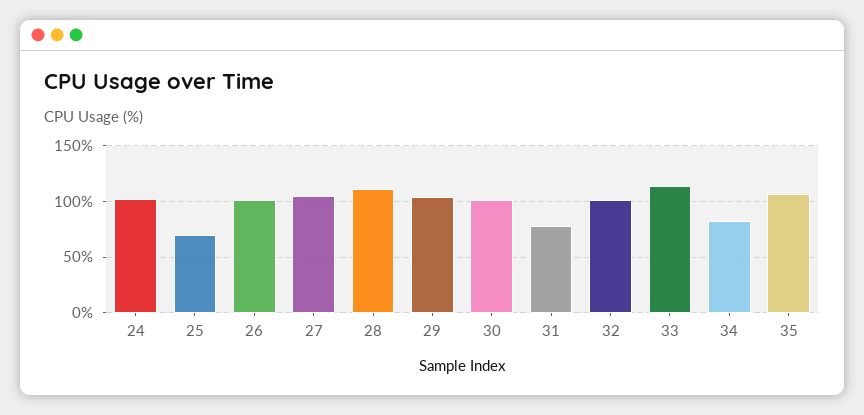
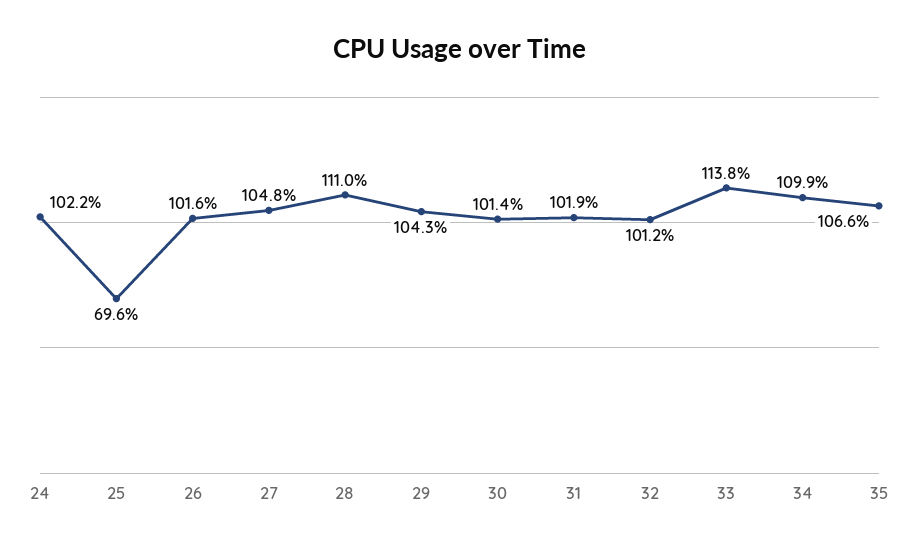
  {
    "24": 102.2,
    "25": 69.6,
    "26": 101.6,
    "27": 104.8,
    "28": 111,
    "29": 104.3,
    "30": 101.4,
-   "31": 80,
+   "31": 101.9,
    "32": 101.2,
    "33": 113.8,
-   "34": 80,
+   "34": 109.9,
    "35": 106.6
  }

